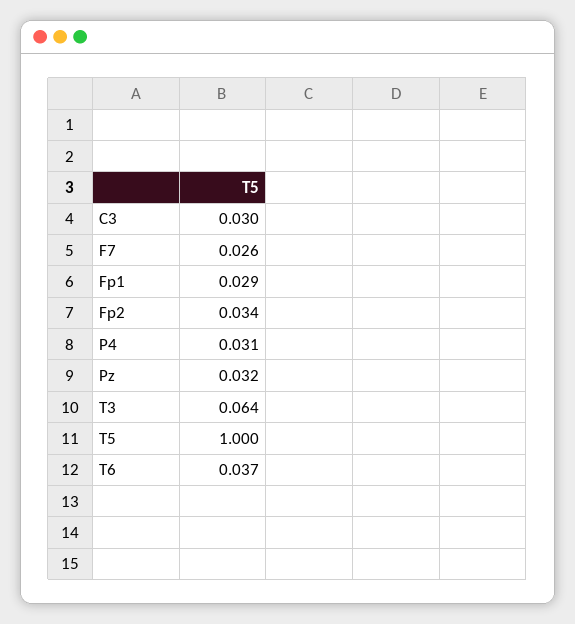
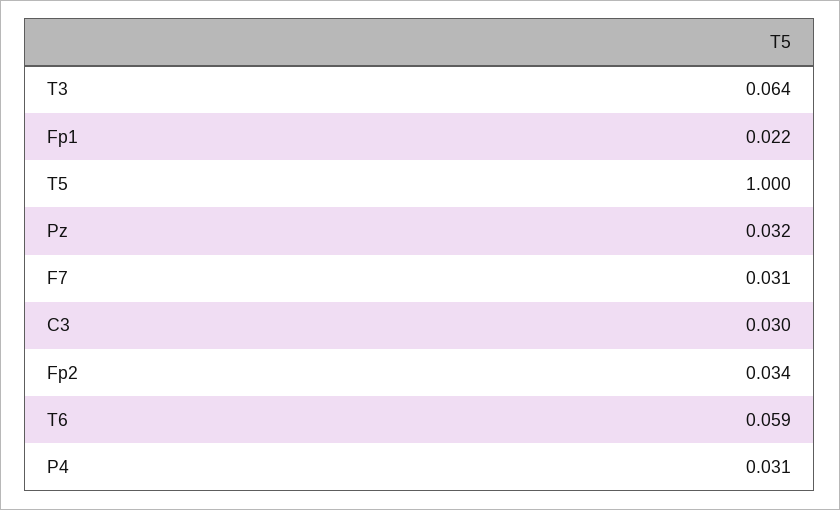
  {
    "C3": 0.03,
-   "F7": 0.026,
+   "F7": 0.031,
-   "Fp1": 0.029,
+   "Fp1": 0.022,
    "Fp2": 0.034,
    "P4": 0.031,
    "Pz": 0.032,
    "T3": 0.064,
    "T5": 1,
-   "T6": 0.037
+   "T6": 0.059
  }

